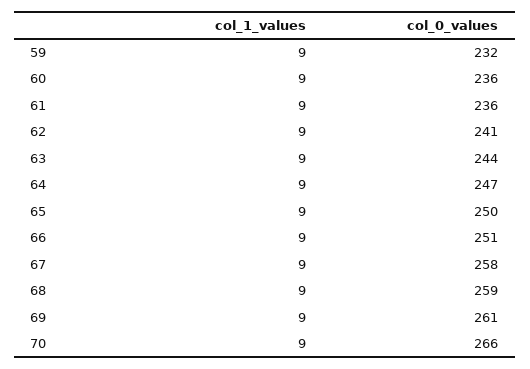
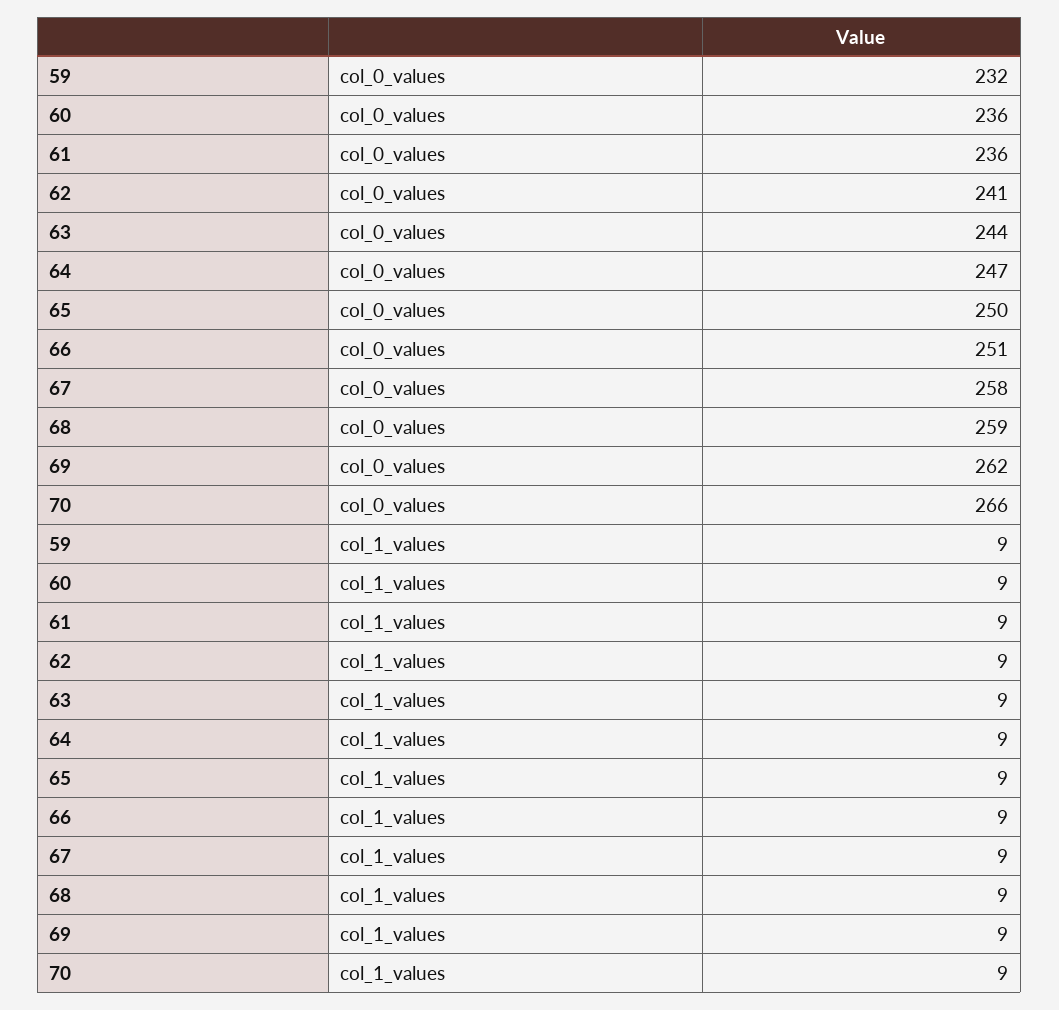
  {
    "col_1_values": {
      "59": 9,
      "60": 9,
      "61": 9,
      "62": 9,
      "63": 9,
      "64": 9,
      "65": 9,
      "66": 9,
      "67": 9,
      "68": 9,
      "69": 9,
      "70": 9
    },
    "col_0_values": {
      "59": 232,
      "60": 236,
      "61": 236,
      "62": 241,
      "63": 244,
      "64": 247,
      "65": 250,
      "66": 251,
      "67": 258,
      "68": 259,
-     "69": 261,
+     "69": 262,
      "70": 266
    }
  }

